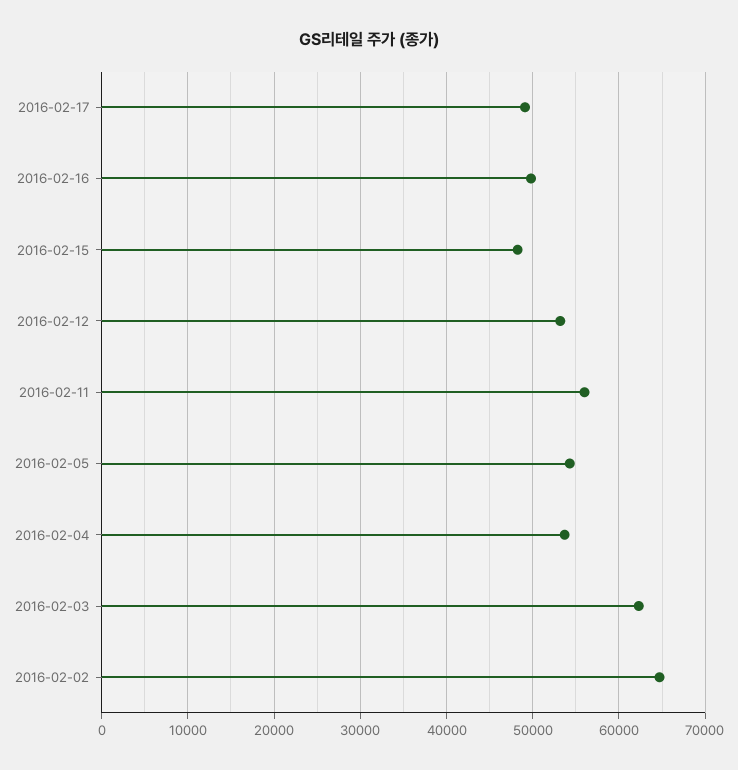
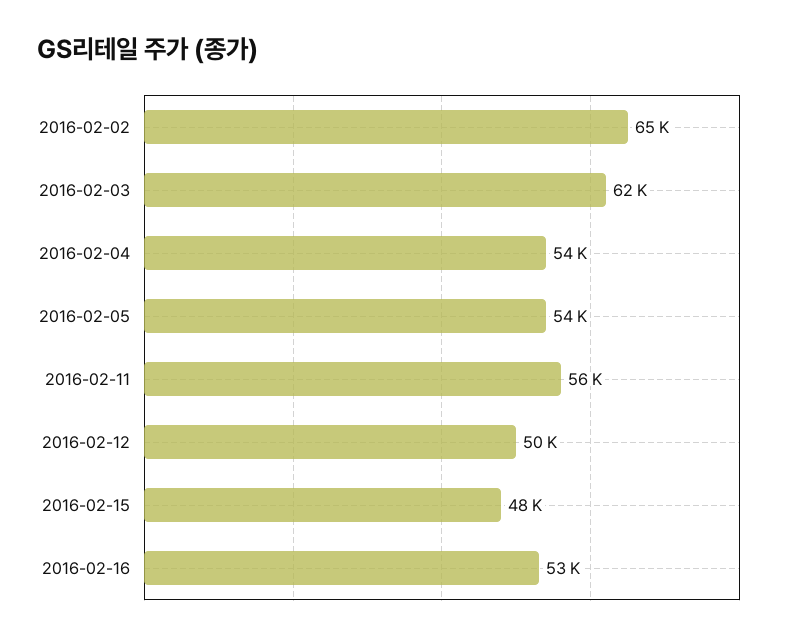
  {
-   "2016-02-17": 49000,
-   "2016-02-16": 50000,
+   "2016-02-16": 53000,
    "2016-02-15": 48000,
-   "2016-02-12": 53000,
+   "2016-02-12": 50000,
    "2016-02-11": 56000,
    "2016-02-05": 54000,
    "2016-02-04": 54000,
    "2016-02-03": 62000,
    "2016-02-02": 65000
  }

